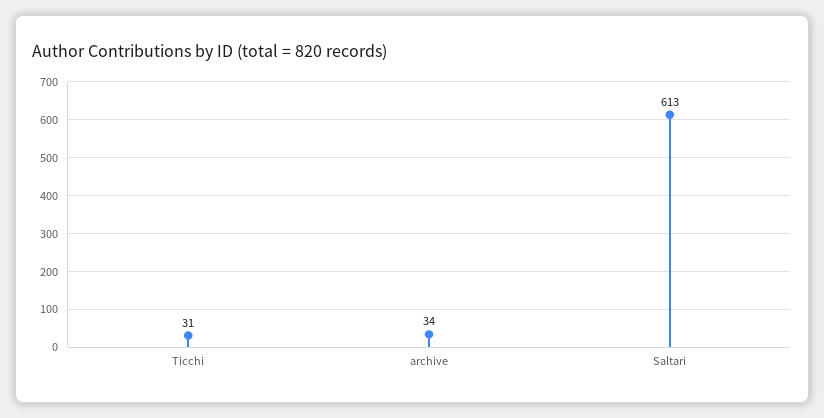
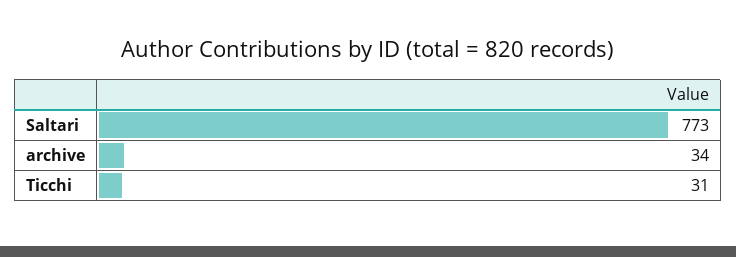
  {
    "Ticchi": 31,
    "archive": 34,
-   "Saltari": 613
+   "Saltari": 773
  }

